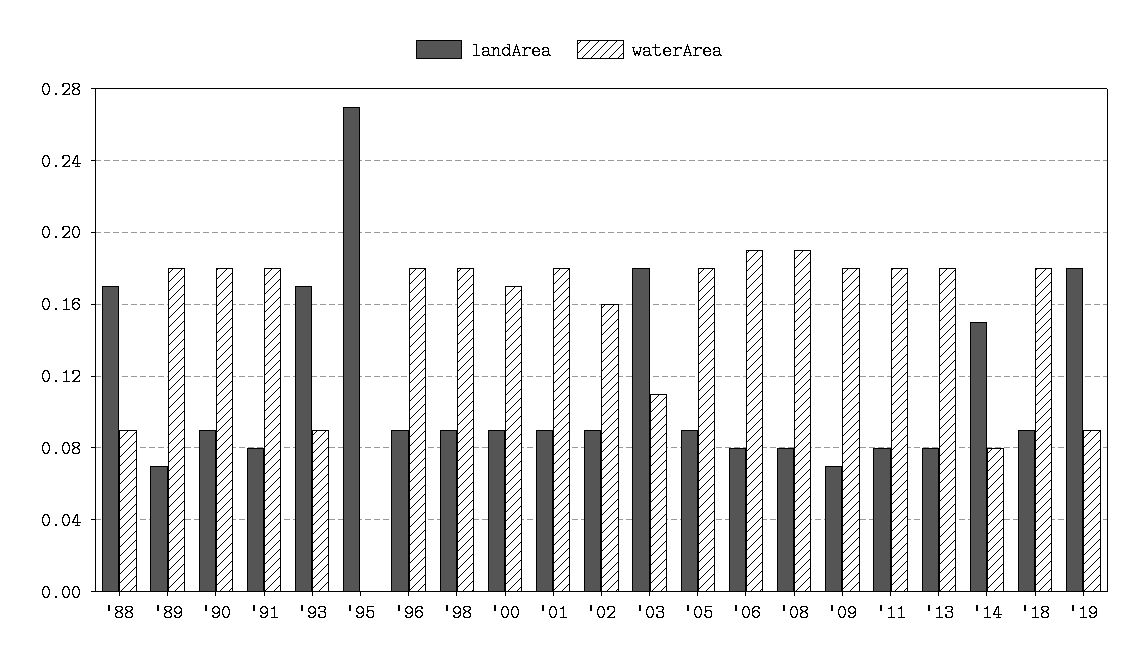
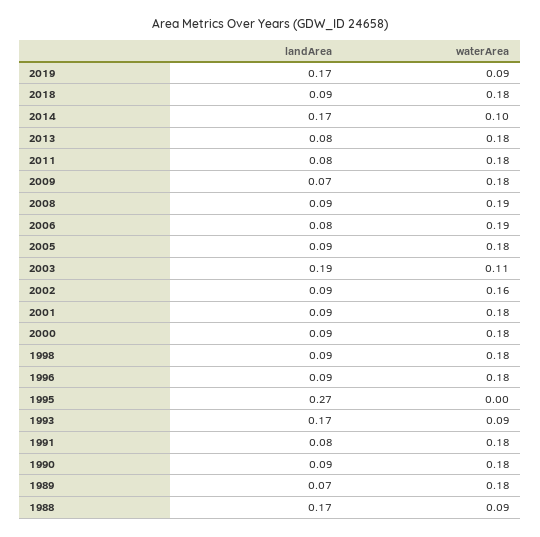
  {
    "landArea": {
      "'88": 0.17,
      "'89": 0.07,
      "'90": 0.09,
      "'91": 0.08,
      "'93": 0.17,
      "'95": 0.27,
      "'96": 0.09,
      "'98": 0.09,
      "'00": 0.09,
      "'01": 0.09,
      "'02": 0.09,
-     "'03": 0.18,
+     "'03": 0.19,
      "'05": 0.09,
      "'06": 0.08,
-     "'08": 0.08,
+     "'08": 0.09,
      "'09": 0.07,
      "'11": 0.08,
      "'13": 0.08,
-     "'14": 0.15,
+     "'14": 0.17,
      "'18": 0.09,
-     "'19": 0.18
+     "'19": 0.17
    },
    "waterArea": {
      "'88": 0.09,
      "'89": 0.18,
      "'90": 0.18,
      "'91": 0.18,
      "'93": 0.09,
      "'95": 0,
      "'96": 0.18,
      "'98": 0.18,
-     "'00": 0.17,
+     "'00": 0.18,
      "'01": 0.18,
      "'02": 0.16,
      "'03": 0.11,
      "'05": 0.18,
      "'06": 0.19,
      "'08": 0.19,
      "'09": 0.18,
      "'11": 0.18,
      "'13": 0.18,
-     "'14": 0.08,
+     "'14": 0.1,
      "'18": 0.18,
      "'19": 0.09
    }
  }

